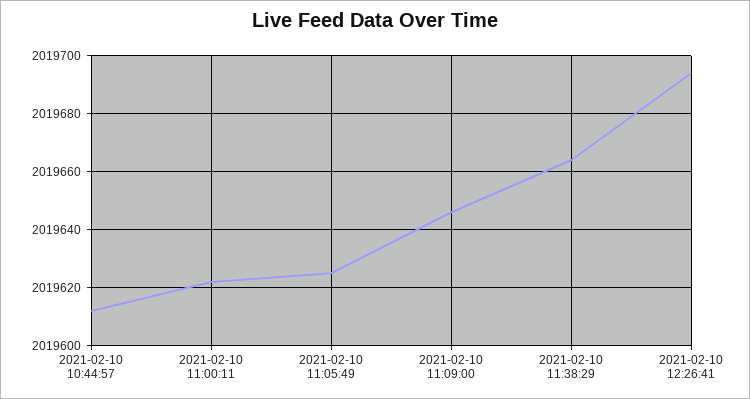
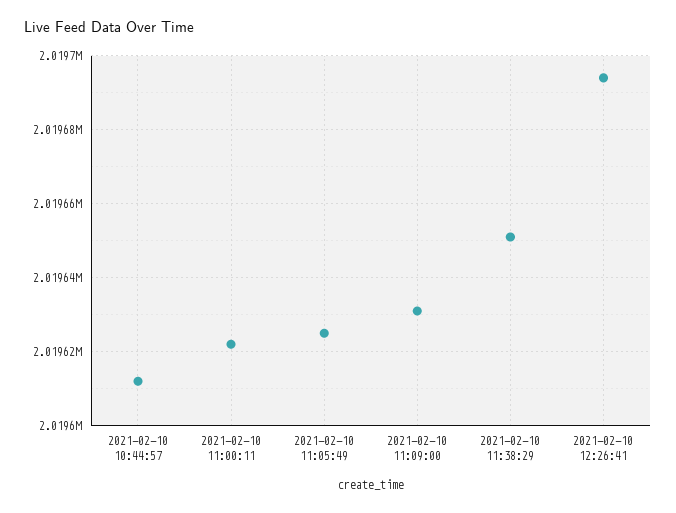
  {
    "2021-02-10 10:44:57": 2019610,
    "2021-02-10 11:00:11": 2019620,
    "2021-02-10 11:05:49": 2019625,
-   "2021-02-10 11:09:00": 2019645,
+   "2021-02-10 11:09:00": 2019630,
-   "2021-02-10 11:38:29": 2019665,
+   "2021-02-10 11:38:29": 2019650,
    "2021-02-10 12:26:41": 2019695
  }

